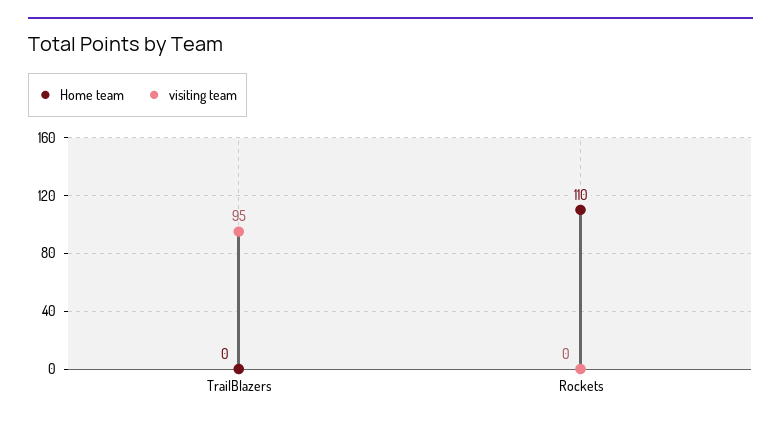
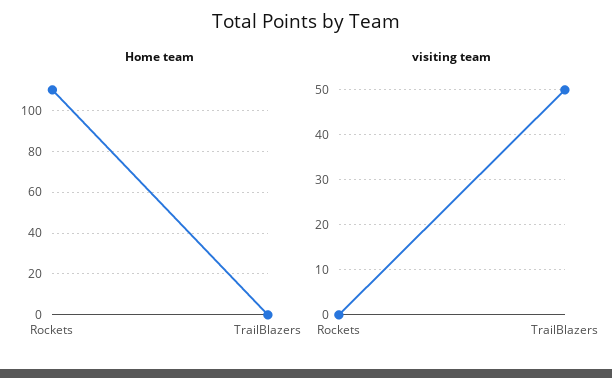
  {
    "Home team": {
      "TrailBlazers": 0,
      "Rockets": 110
    },
    "visiting team": {
-     "TrailBlazers": 95,
+     "TrailBlazers": 50,
      "Rockets": 0
    }
  }

